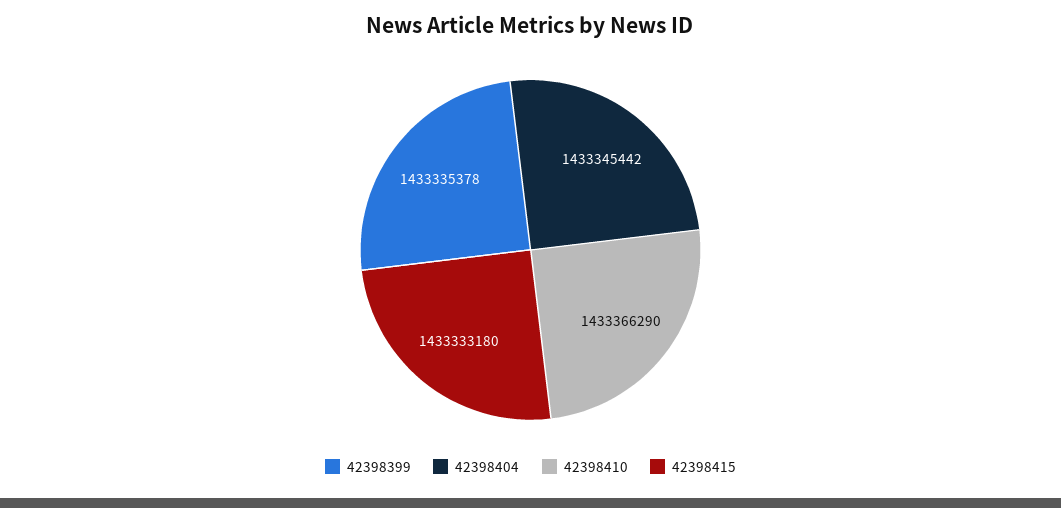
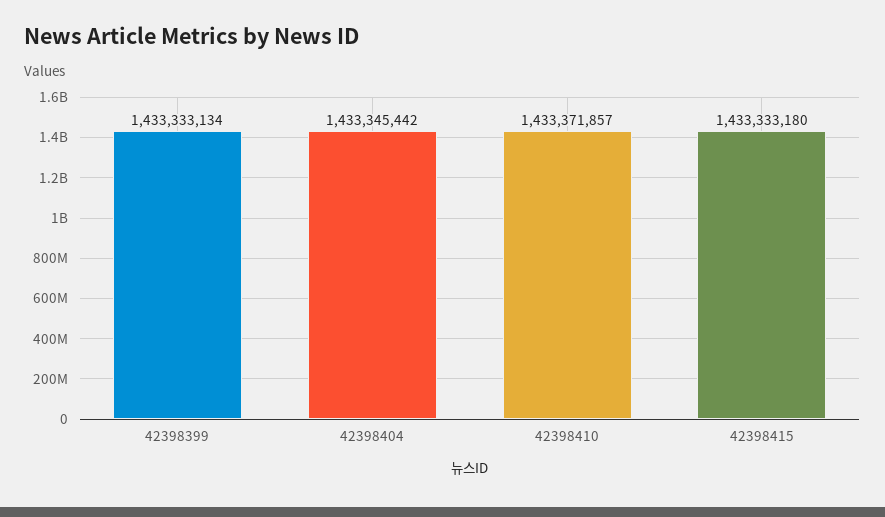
  {
-   "42398399": 1433335378,
+   "42398399": 1433333134,
    "42398404": 1433345442,
-   "42398410": 1433366290,
+   "42398410": 1433371857,
    "42398415": 1433333180
  }

